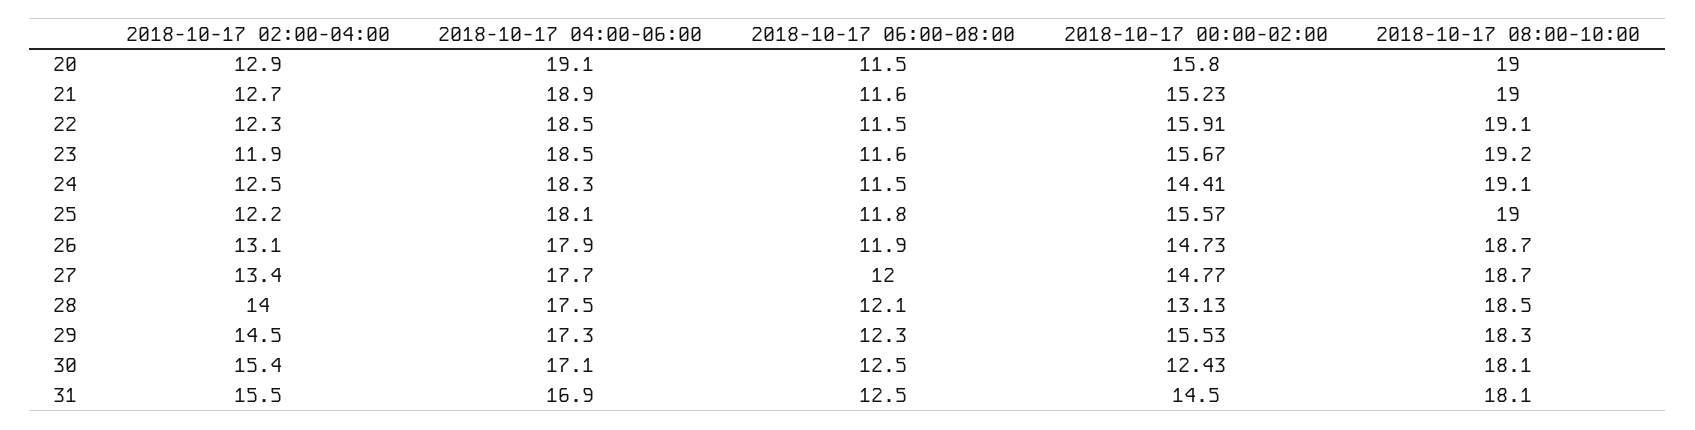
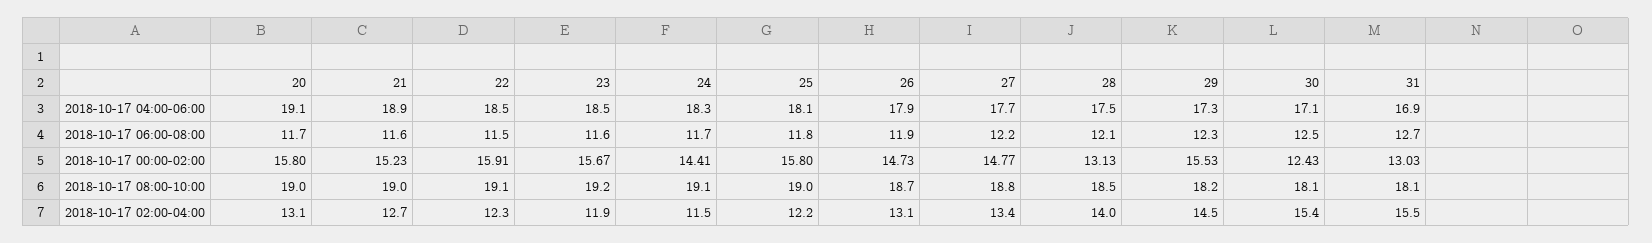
  {
    "2018-10-17 02:00-04:00": {
-     "20": 12.9,
+     "20": 13.1,
      "21": 12.7,
      "22": 12.3,
      "23": 11.9,
-     "24": 12.5,
+     "24": 11.5,
      "25": 12.2,
      "26": 13.1,
      "27": 13.4,
      "28": 14,
      "29": 14.5,
      "30": 15.4,
      "31": 15.5
    },
    "2018-10-17 04:00-06:00": {
      "20": 19.1,
      "21": 18.9,
      "22": 18.5,
      "23": 18.5,
      "24": 18.3,
      "25": 18.1,
      "26": 17.9,
      "27": 17.7,
      "28": 17.5,
      "29": 17.3,
      "30": 17.1,
      "31": 16.9
    },
    "2018-10-17 06:00-08:00": {
-     "20": 11.5,
+     "20": 11.7,
      "21": 11.6,
      "22": 11.5,
      "23": 11.6,
-     "24": 11.5,
+     "24": 11.7,
      "25": 11.8,
      "26": 11.9,
-     "27": 12,
+     "27": 12.2,
      "28": 12.1,
      "29": 12.3,
      "30": 12.5,
-     "31": 12.5
+     "31": 12.7
    },
    "2018-10-17 00:00-02:00": {
      "20": 15.8,
      "21": 15.23,
      "22": 15.91,
      "23": 15.67,
      "24": 14.41,
-     "25": 15.57,
+     "25": 15.8,
      "26": 14.73,
      "27": 14.77,
      "28": 13.13,
      "29": 15.53,
      "30": 12.43,
-     "31": 14.5
+     "31": 13.03
    },
    "2018-10-17 08:00-10:00": {
      "20": 19,
      "21": 19,
      "22": 19.1,
      "23": 19.2,
      "24": 19.1,
      "25": 19,
      "26": 18.7,
-     "27": 18.7,
+     "27": 18.8,
      "28": 18.5,
-     "29": 18.3,
+     "29": 18.2,
      "30": 18.1,
      "31": 18.1
    }
  }

